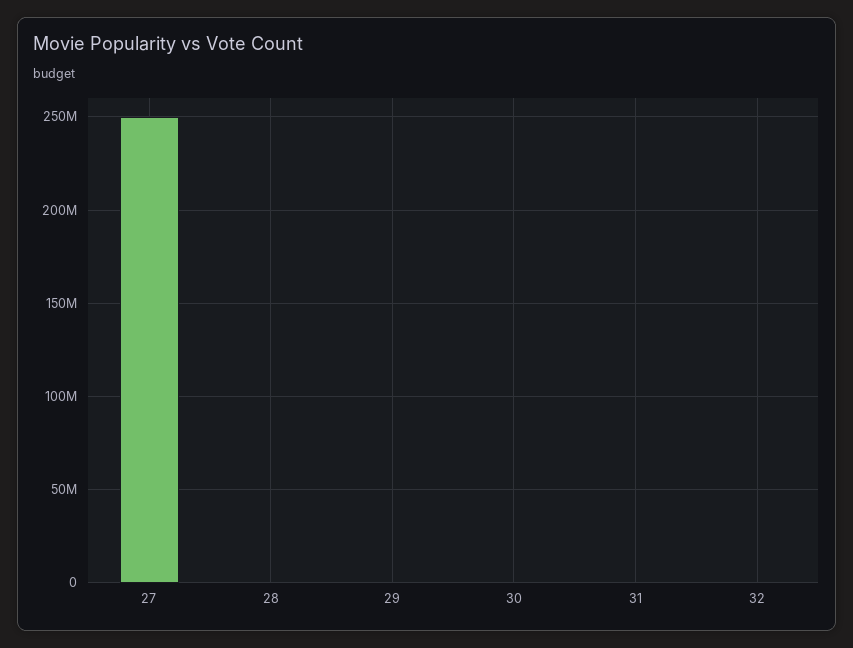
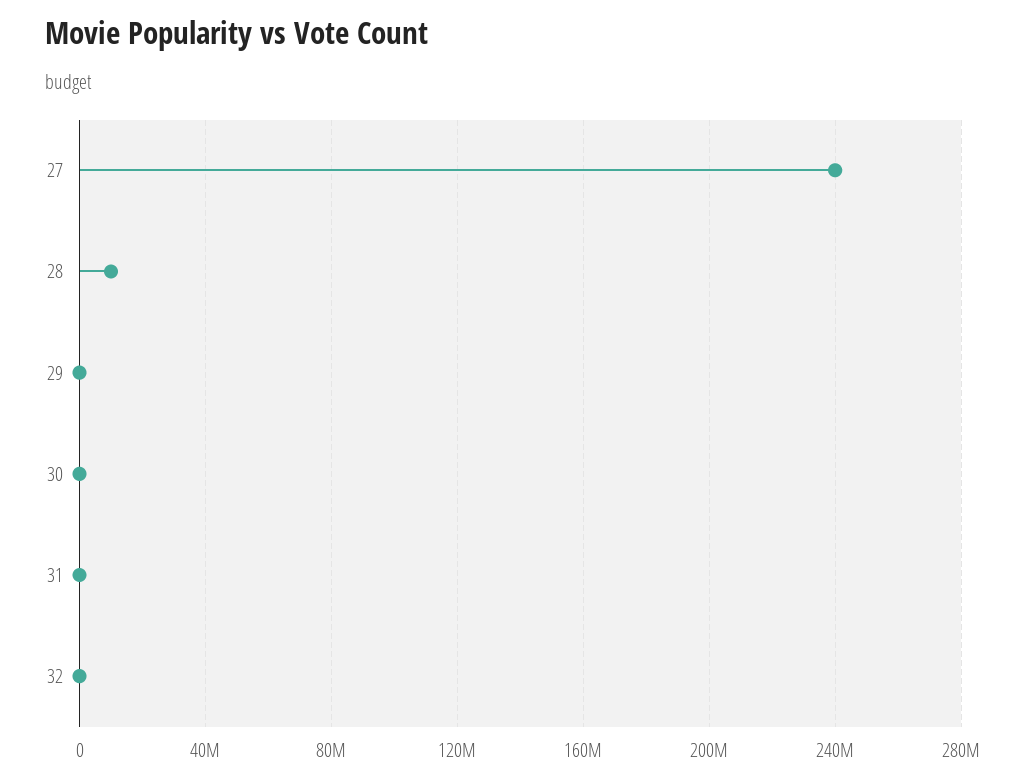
  {
-   "27": 250000000,
+   "27": 240000000,
-   "28": 0,
+   "28": 10000000,
    "29": 0,
    "30": 0,
    "31": 0,
    "32": 0
  }

